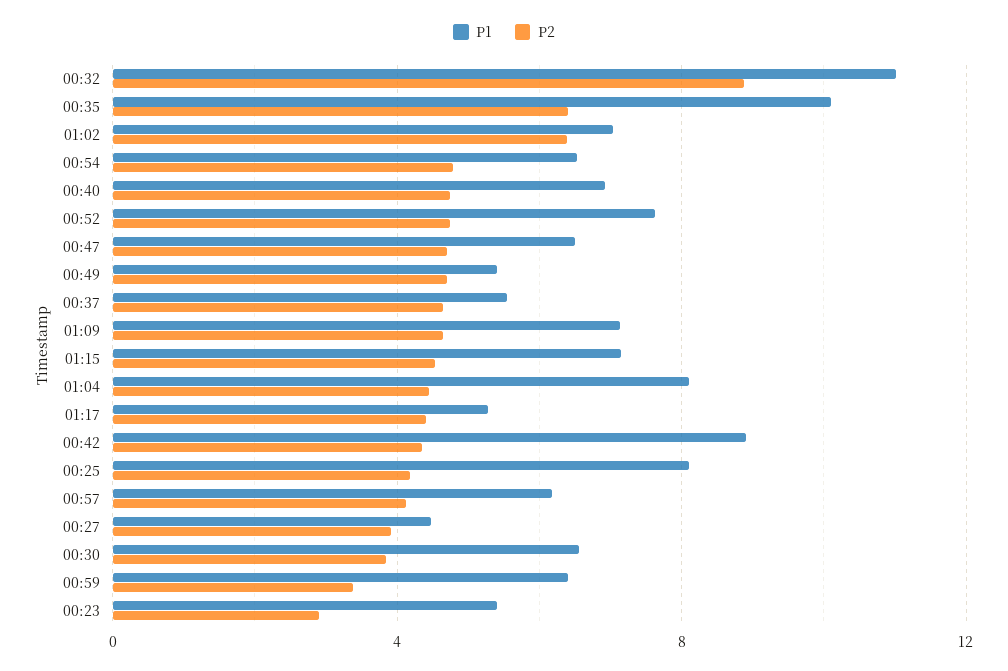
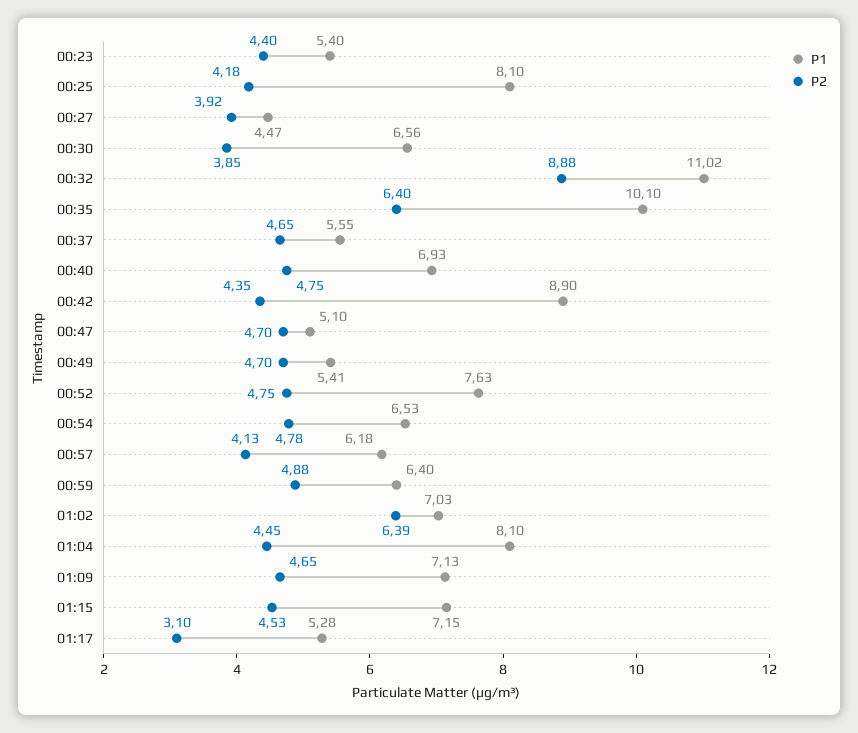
  {
    "P1": {
      "00:32": 11.02,
      "00:35": 10.1,
      "01:02": 7.03,
      "00:54": 6.53,
      "00:40": 6.93,
      "00:52": 7.63,
-     "00:47": 6.5,
+     "00:47": 5.1,
      "00:49": 5.41,
      "00:37": 5.55,
      "01:09": 7.13,
      "01:15": 7.15,
      "01:04": 8.1,
      "01:17": 5.28,
      "00:42": 8.9,
      "00:25": 8.1,
      "00:57": 6.18,
      "00:27": 4.47,
      "00:30": 6.56,
      "00:59": 6.4,
      "00:23": 5.4
    },
    "P2": {
      "00:32": 8.88,
      "00:35": 6.4,
      "01:02": 6.39,
      "00:54": 4.78,
      "00:40": 4.75,
      "00:52": 4.75,
      "00:47": 4.7,
      "00:49": 4.7,
      "00:37": 4.65,
      "01:09": 4.65,
      "01:15": 4.53,
      "01:04": 4.45,
-     "01:17": 4.5,
+     "01:17": 3.1,
      "00:42": 4.35,
      "00:25": 4.18,
      "00:57": 4.13,
      "00:27": 3.92,
      "00:30": 3.85,
-     "00:59": 3.5,
+     "00:59": 4.88,
-     "00:23": 3
+     "00:23": 4.4
    }
  }

